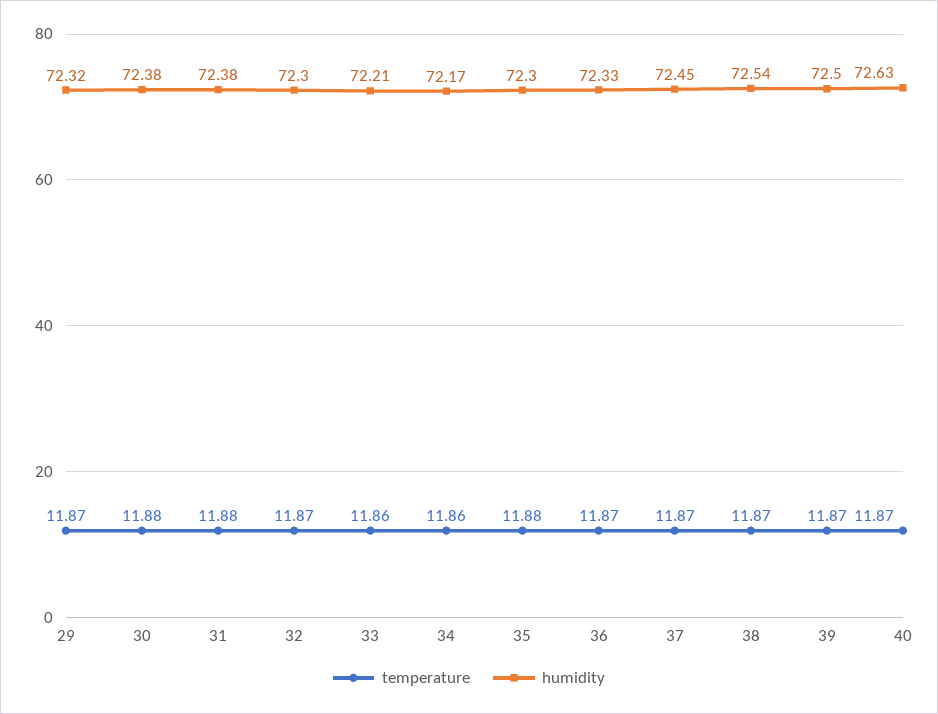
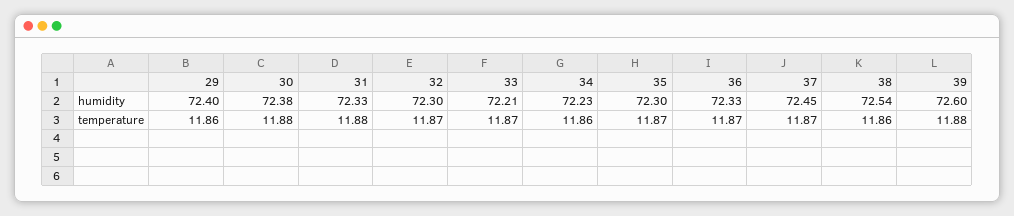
  {
    "temperature": {
-     "29": 11.87,
+     "29": 11.86,
      "30": 11.88,
      "31": 11.88,
      "32": 11.87,
-     "33": 11.86,
+     "33": 11.87,
      "34": 11.86,
-     "35": 11.88,
+     "35": 11.87,
      "36": 11.87,
      "37": 11.87,
-     "38": 11.87,
+     "38": 11.86,
-     "39": 11.87,
+     "39": 11.88
-     "40": 11.87
    },
    "humidity": {
-     "29": 72.32,
+     "29": 72.4,
      "30": 72.38,
-     "31": 72.38,
+     "31": 72.33,
      "32": 72.3,
      "33": 72.21,
-     "34": 72.17,
+     "34": 72.23,
      "35": 72.3,
      "36": 72.33,
      "37": 72.45,
      "38": 72.54,
-     "39": 72.5,
+     "39": 72.6
-     "40": 72.63
    }
  }

